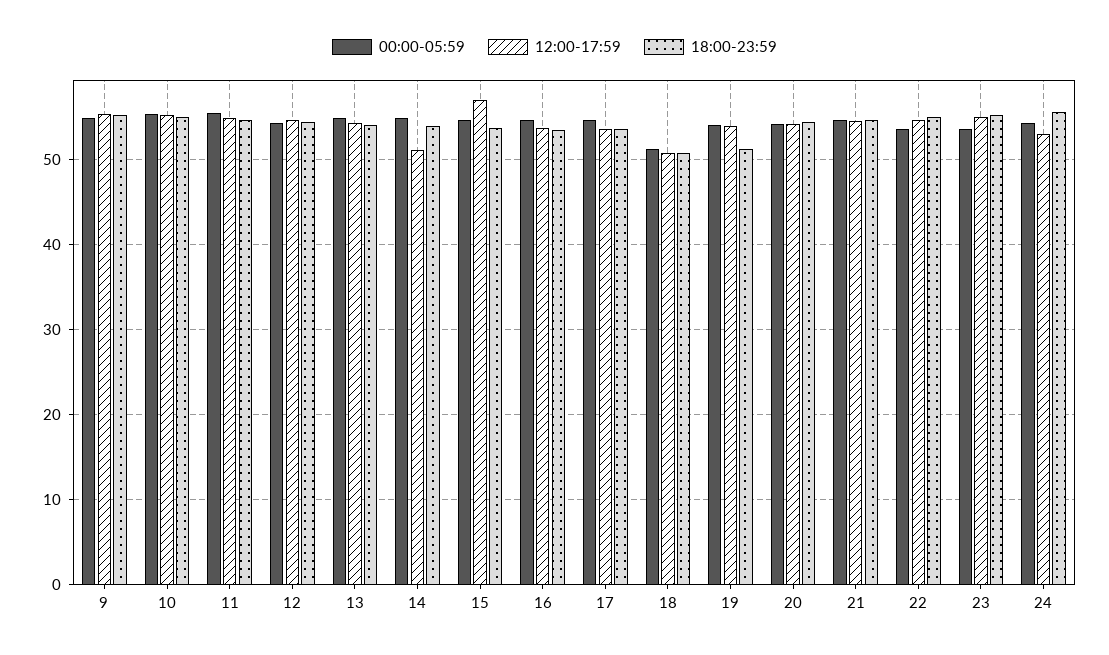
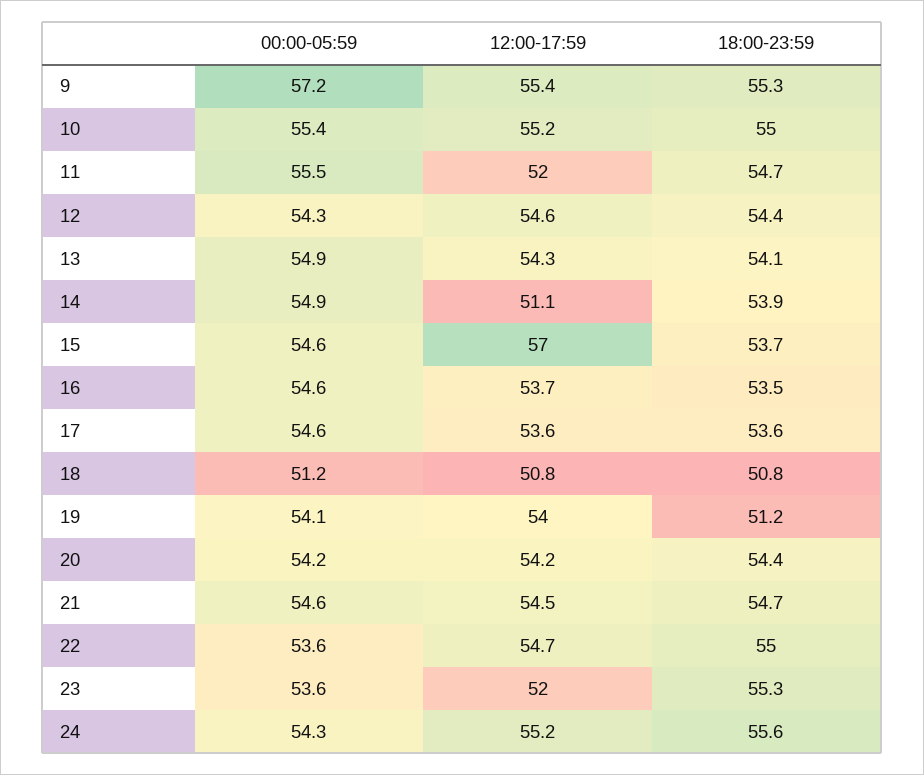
  {
    "00:00-05:59": {
-     "9": 55,
+     "9": 57.2,
      "10": 55.4,
      "11": 55.5,
      "12": 54.3,
      "13": 54.9,
      "14": 54.9,
      "15": 54.6,
      "16": 54.6,
      "17": 54.6,
      "18": 51.2,
      "19": 54.1,
      "20": 54.2,
      "21": 54.6,
      "22": 53.6,
      "23": 53.6,
      "24": 54.3
    },
    "12:00-17:59": {
      "9": 55.4,
      "10": 55.2,
-     "11": 55,
+     "11": 52,
      "12": 54.6,
      "13": 54.3,
      "14": 51.1,
      "15": 57,
      "16": 53.7,
      "17": 53.6,
      "18": 50.8,
      "19": 54,
      "20": 54.2,
      "21": 54.5,
      "22": 54.7,
-     "23": 55,
+     "23": 52,
-     "24": 53
+     "24": 55.2
    },
    "18:00-23:59": {
      "9": 55.3,
      "10": 55,
      "11": 54.7,
      "12": 54.4,
      "13": 54.1,
      "14": 53.9,
      "15": 53.7,
      "16": 53.5,
      "17": 53.6,
      "18": 50.8,
      "19": 51.2,
      "20": 54.4,
      "21": 54.7,
      "22": 55,
      "23": 55.3,
      "24": 55.6
    }
  }

